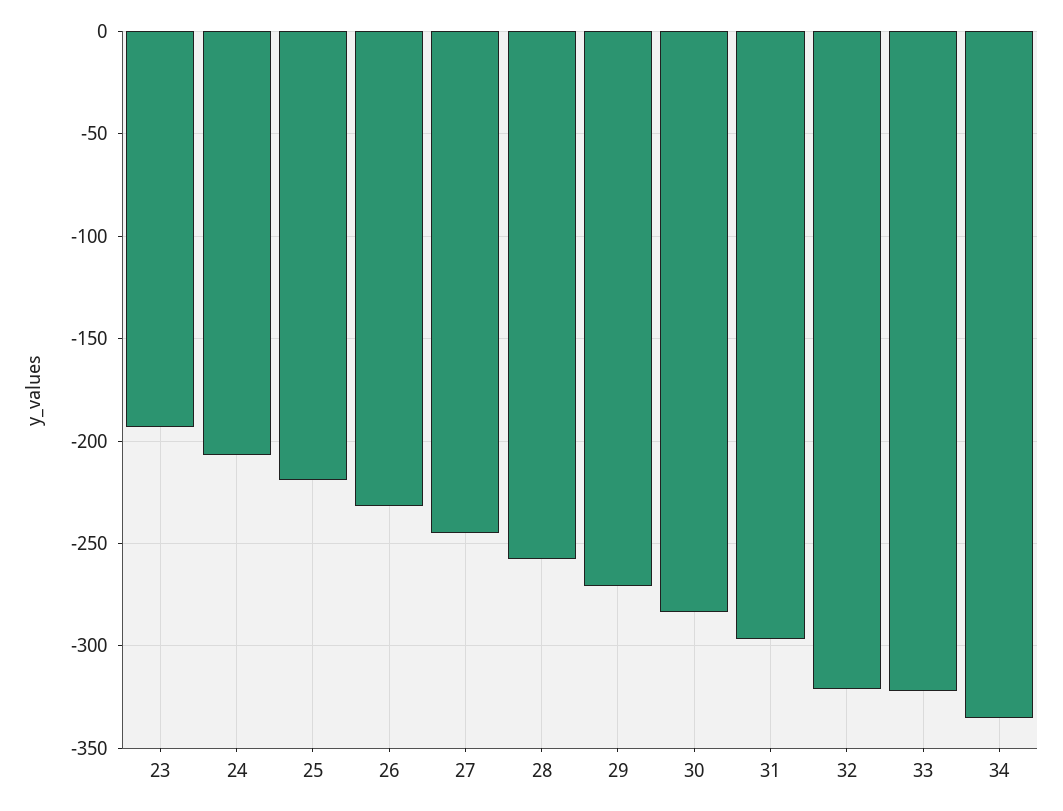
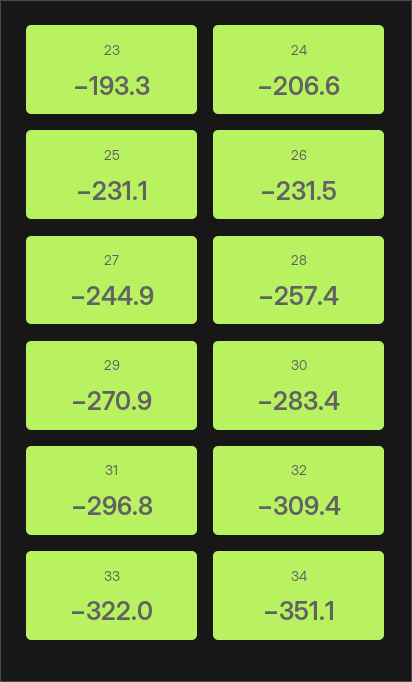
  {
    "23": -193.3,
    "24": -206.6,
-   "25": -220,
+   "25": -231.1,
    "26": -231.5,
    "27": -244.9,
    "28": -257.4,
    "29": -270.9,
    "30": -283.4,
    "31": -296.8,
-   "32": -320,
+   "32": -309.4,
    "33": -322,
-   "34": -335
+   "34": -351.1
  }

